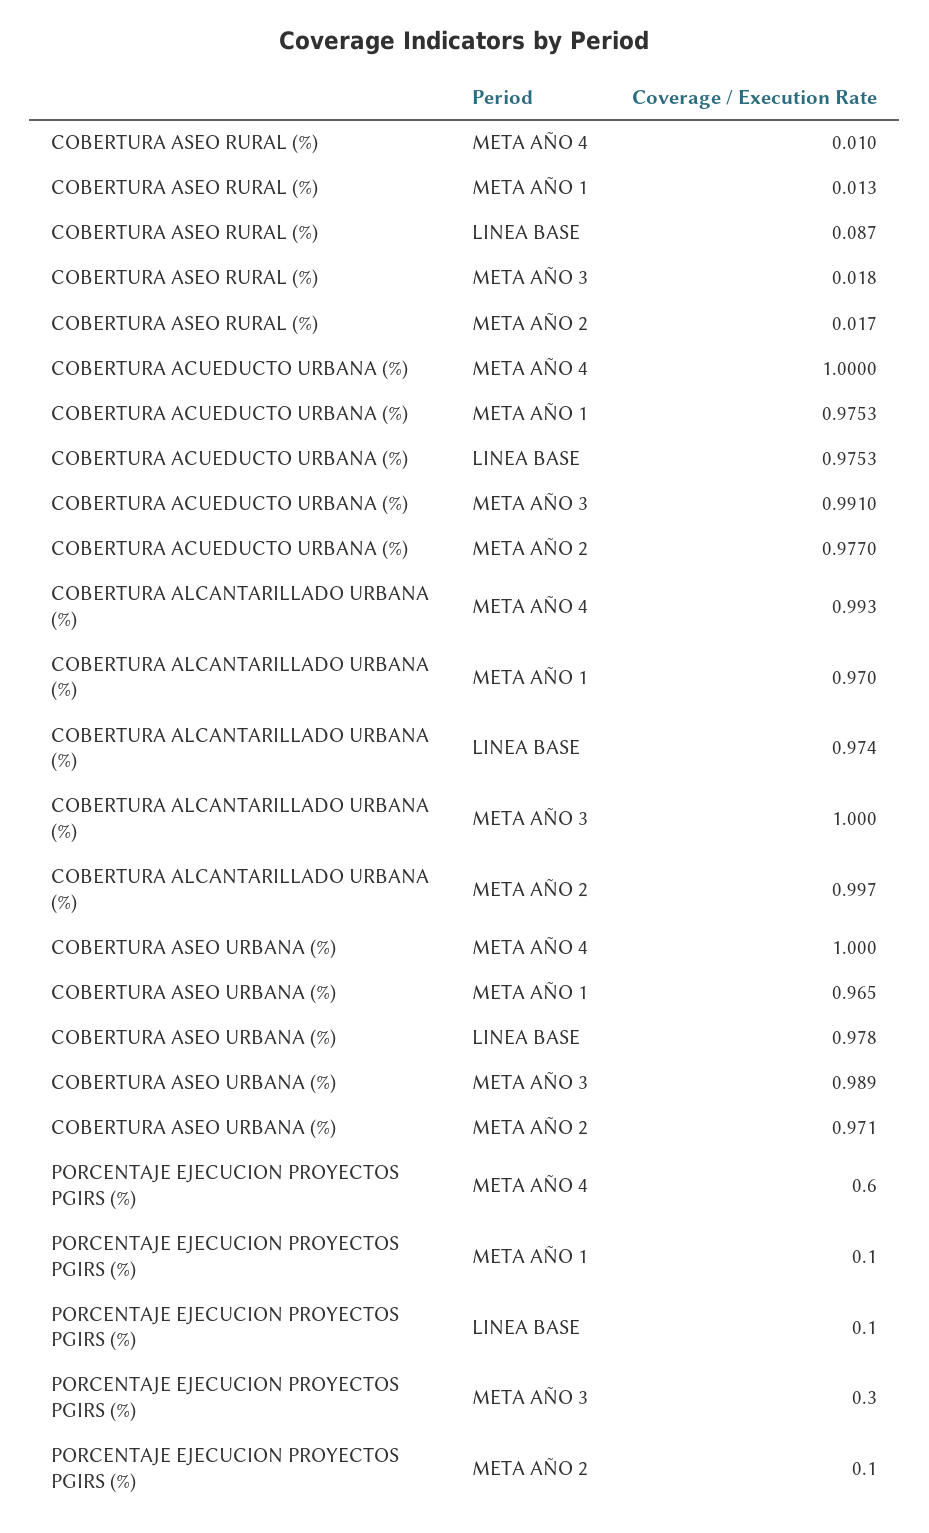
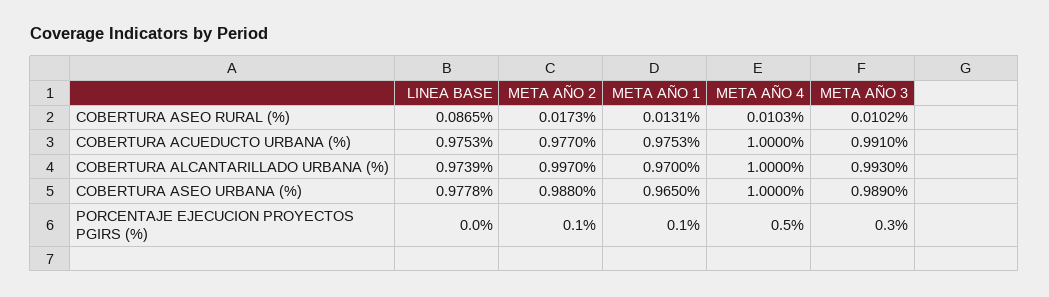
  {
    "COBERTURA ASEO RURAL (%)": {
      "META AÑO 4": 0.0103,
      "META AÑO 1": 0.0131,
      "LINEA BASE": 0.0865,
-     "META AÑO 3": 0.018,
+     "META AÑO 3": 0.0102,
      "META AÑO 2": 0.0173
    },
    "COBERTURA ACUEDUCTO URBANA (%)": {
      "META AÑO 4": 1,
      "META AÑO 1": 0.9753,
      "LINEA BASE": 0.9753,
      "META AÑO 3": 0.991,
      "META AÑO 2": 0.977
    },
    "COBERTURA ALCANTARILLADO URBANA (%)": {
-     "META AÑO 4": 0.993,
+     "META AÑO 4": 1,
      "META AÑO 1": 0.97,
      "LINEA BASE": 0.9739,
-     "META AÑO 3": 1,
+     "META AÑO 3": 0.993,
      "META AÑO 2": 0.997
    },
    "COBERTURA ASEO URBANA (%)": {
      "META AÑO 4": 1,
      "META AÑO 1": 0.965,
      "LINEA BASE": 0.9778,
      "META AÑO 3": 0.989,
-     "META AÑO 2": 0.971
+     "META AÑO 2": 0.988
    },
    "PORCENTAJE EJECUCION PROYECTOS PGIRS (%)": {
-     "META AÑO 4": 0.6,
+     "META AÑO 4": 0.5,
      "META AÑO 1": 0.1,
-     "LINEA BASE": 0.1,
+     "LINEA BASE": 0,
      "META AÑO 3": 0.3,
      "META AÑO 2": 0.1
    }
  }

